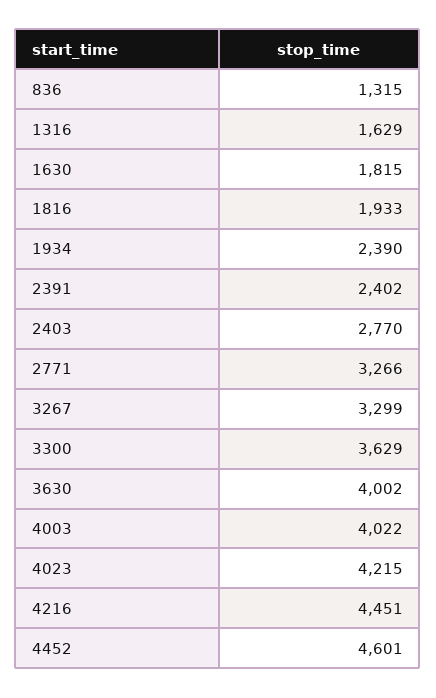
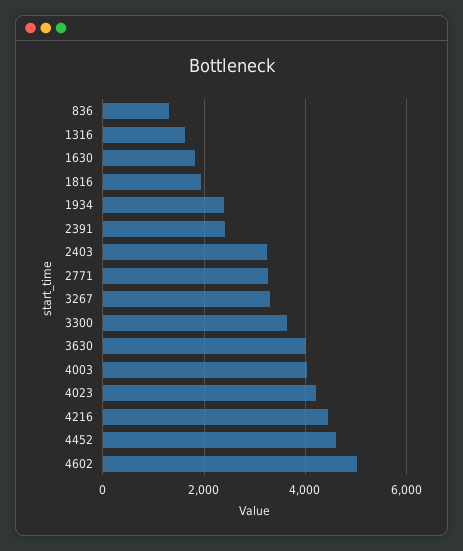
  {
    "836": 1315,
    "1316": 1629,
    "1630": 1815,
    "1816": 1933,
    "1934": 2390,
    "2391": 2402,
-   "2403": 2770,
+   "2403": 3200,
    "2771": 3266,
    "3267": 3299,
    "3300": 3629,
    "3630": 4002,
    "4003": 4022,
    "4023": 4215,
    "4216": 4451,
-   "4452": 4601
+   "4452": 4601,
+   "4602": 5000
  }

